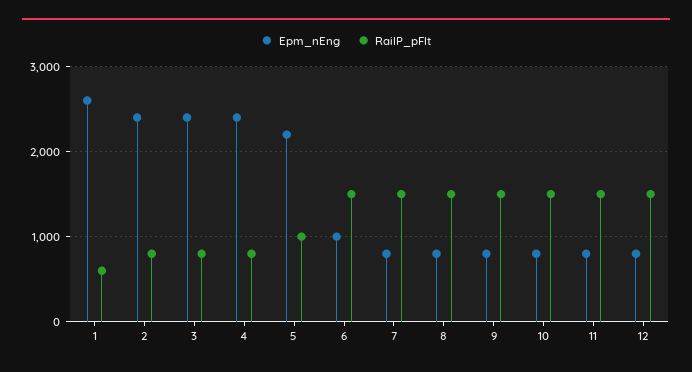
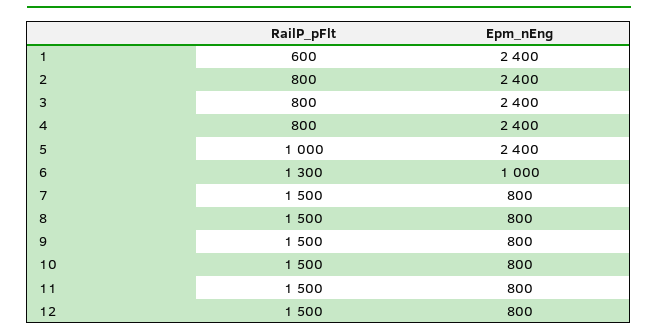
  {
    "Epm_nEng": {
-     "1": 2600,
+     "1": 2400,
      "2": 2400,
      "3": 2400,
      "4": 2400,
-     "5": 2200,
+     "5": 2400,
      "6": 1000,
      "7": 800,
      "8": 800,
      "9": 800,
      "10": 800,
      "11": 800,
      "12": 800
    },
    "RailP_pFlt": {
      "1": 600,
      "2": 800,
      "3": 800,
      "4": 800,
      "5": 1000,
-     "6": 1500,
+     "6": 1300,
      "7": 1500,
      "8": 1500,
      "9": 1500,
      "10": 1500,
      "11": 1500,
      "12": 1500
    }
  }

